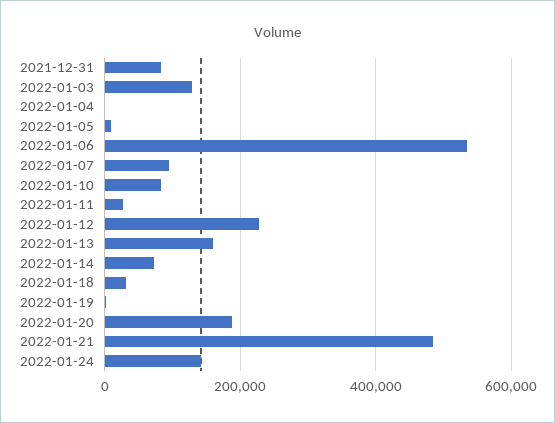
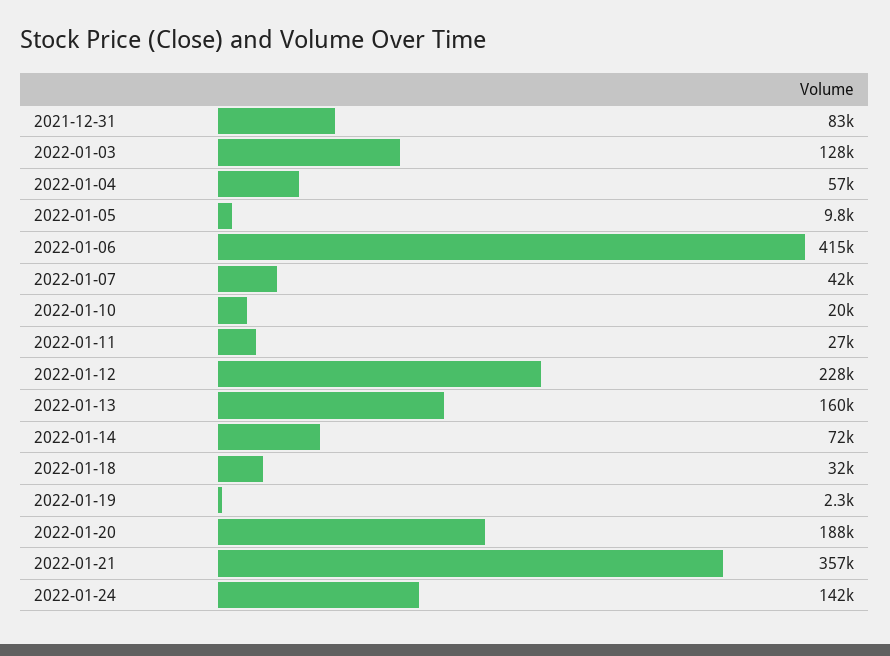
  {
    "2021-12-31": 83000,
    "2022-01-03": 128000,
-   "2022-01-04": 0,
+   "2022-01-04": 57000,
    "2022-01-05": 9800,
-   "2022-01-06": 540000,
+   "2022-01-06": 415000,
-   "2022-01-07": 100000,
+   "2022-01-07": 42000,
-   "2022-01-10": 80000,
+   "2022-01-10": 20000,
    "2022-01-11": 27000,
    "2022-01-12": 228000,
    "2022-01-13": 160000,
    "2022-01-14": 72000,
    "2022-01-18": 32000,
    "2022-01-19": 2300,
    "2022-01-20": 188000,
-   "2022-01-21": 480000,
+   "2022-01-21": 357000,
    "2022-01-24": 142000
  }

